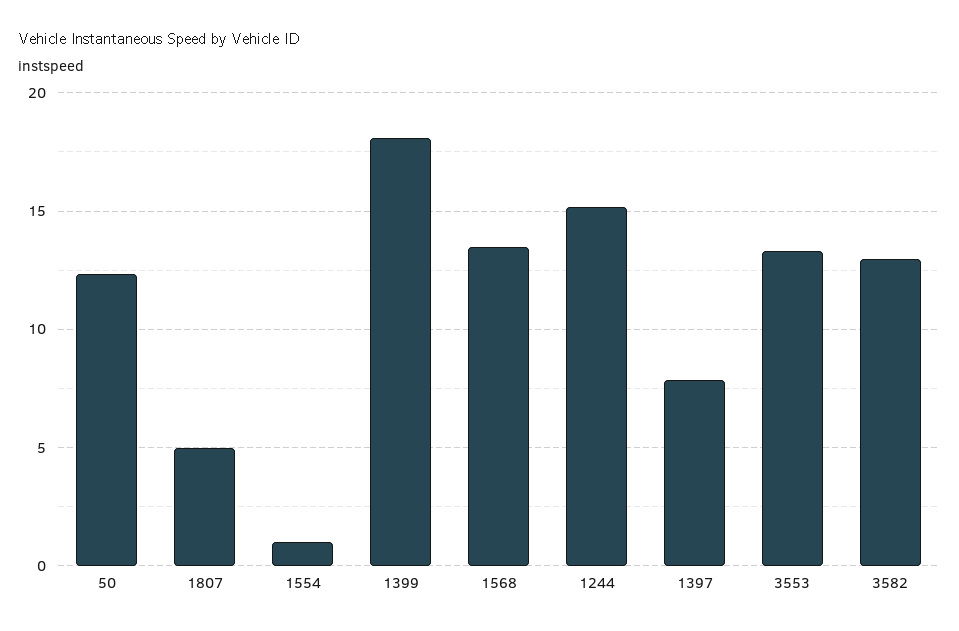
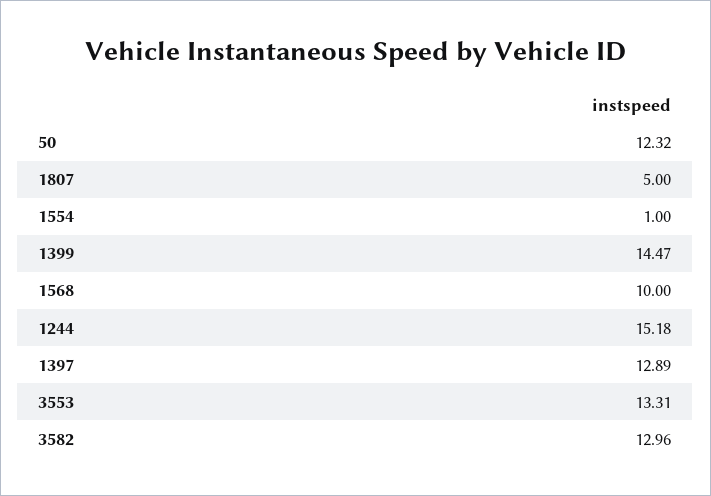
  {
    "50": 12.32,
    "1807": 5,
    "1554": 1,
-   "1399": 18,
+   "1399": 14.47,
-   "1568": 13.5,
+   "1568": 10,
    "1244": 15.18,
-   "1397": 8,
+   "1397": 12.89,
    "3553": 13.31,
    "3582": 12.96
  }

